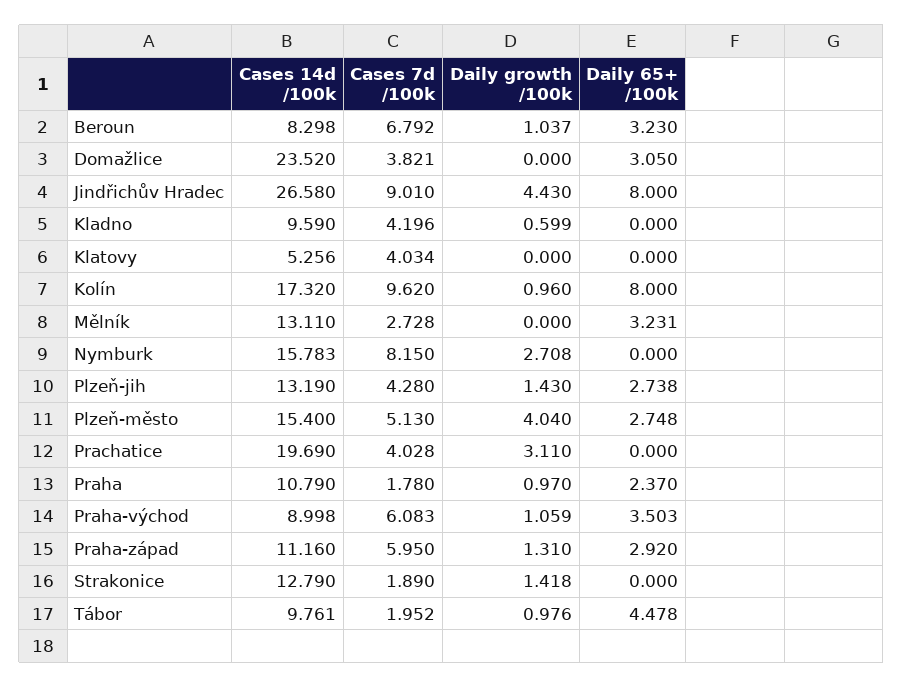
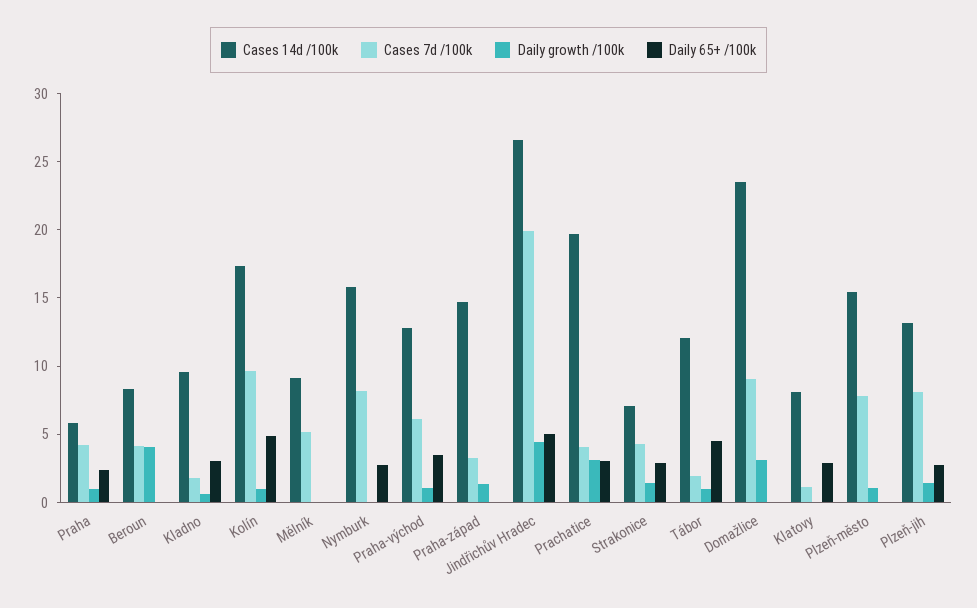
  {
    "Cases 14d /100k": {
      "Beroun": 8.298,
      "Domažlice": 23.52,
      "Jindřichův Hradec": 26.58,
      "Kladno": 9.59,
-     "Klatovy": 5.256,
+     "Klatovy": 8,
      "Kolín": 17.32,
-     "Mělník": 13.11,
+     "Mělník": 9,
      "Nymburk": 15.783,
      "Plzeň-jih": 13.19,
      "Plzeň-město": 15.4,
      "Prachatice": 19.69,
-     "Praha": 10.79,
+     "Praha": 6,
-     "Praha-východ": 8.998,
+     "Praha-východ": 13,
-     "Praha-západ": 11.16,
+     "Praha-západ": 15,
-     "Strakonice": 12.79,
+     "Strakonice": 7,
-     "Tábor": 9.761
+     "Tábor": 12
    },
    "Cases 7d /100k": {
-     "Beroun": 6.792,
+     "Beroun": 4,
-     "Domažlice": 3.821,
+     "Domažlice": 9,
-     "Jindřichův Hradec": 9.01,
+     "Jindřichův Hradec": 20,
-     "Kladno": 4.196,
+     "Kladno": 2,
-     "Klatovy": 4.034,
+     "Klatovy": 1,
      "Kolín": 9.62,
-     "Mělník": 2.728,
+     "Mělník": 5,
      "Nymburk": 8.15,
-     "Plzeň-jih": 4.28,
+     "Plzeň-jih": 8,
-     "Plzeň-město": 5.13,
+     "Plzeň-město": 8,
      "Prachatice": 4.028,
-     "Praha": 1.78,
+     "Praha": 4,
      "Praha-východ": 6.083,
-     "Praha-západ": 5.95,
+     "Praha-západ": 3,
-     "Strakonice": 1.89,
+     "Strakonice": 4,
      "Tábor": 1.952
    },
    "Daily growth /100k": {
-     "Beroun": 1.037,
+     "Beroun": 4,
-     "Domažlice": 0,
+     "Domažlice": 3,
      "Jindřichův Hradec": 4.43,
      "Kladno": 0.599,
      "Klatovy": 0,
      "Kolín": 0.96,
      "Mělník": 0,
-     "Nymburk": 2.708,
+     "Nymburk": 0,
      "Plzeň-jih": 1.43,
-     "Plzeň-město": 4.04,
+     "Plzeň-město": 1,
      "Prachatice": 3.11,
      "Praha": 0.97,
      "Praha-východ": 1.059,
      "Praha-západ": 1.31,
      "Strakonice": 1.418,
      "Tábor": 0.976
    },
    "Daily 65+ /100k": {
-     "Beroun": 3.23,
+     "Beroun": 0,
-     "Domažlice": 3.05,
+     "Domažlice": 0,
-     "Jindřichův Hradec": 8,
+     "Jindřichův Hradec": 5,
-     "Kladno": 0,
+     "Kladno": 3,
-     "Klatovy": 0,
+     "Klatovy": 3,
-     "Kolín": 8,
+     "Kolín": 5,
-     "Mělník": 3.231,
+     "Mělník": 0,
-     "Nymburk": 0,
+     "Nymburk": 3,
      "Plzeň-jih": 2.738,
-     "Plzeň-město": 2.748,
+     "Plzeň-město": 0,
-     "Prachatice": 0,
+     "Prachatice": 3,
      "Praha": 2.37,
      "Praha-východ": 3.503,
-     "Praha-západ": 2.92,
+     "Praha-západ": 0,
-     "Strakonice": 0,
+     "Strakonice": 3,
      "Tábor": 4.478
    }
  }

